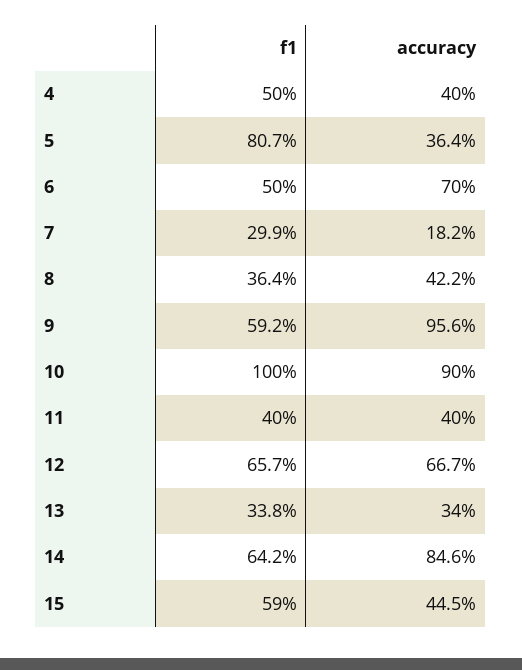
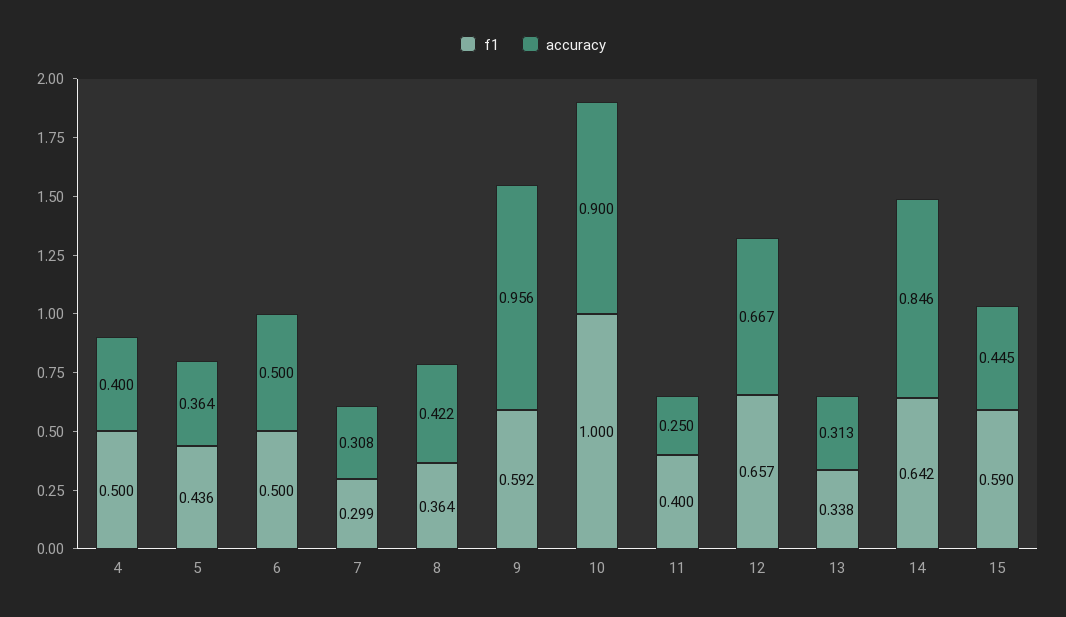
  {
    "f1": {
      "4": 0.5,
-     "5": 0.807,
+     "5": 0.436,
      "6": 0.5,
      "7": 0.299,
      "8": 0.364,
      "9": 0.592,
      "10": 1,
      "11": 0.4,
      "12": 0.657,
      "13": 0.338,
      "14": 0.642,
      "15": 0.59
    },
    "accuracy": {
      "4": 0.4,
      "5": 0.364,
-     "6": 0.7,
+     "6": 0.5,
-     "7": 0.182,
+     "7": 0.308,
      "8": 0.422,
      "9": 0.956,
      "10": 0.9,
-     "11": 0.4,
+     "11": 0.25,
      "12": 0.667,
-     "13": 0.34,
+     "13": 0.313,
      "14": 0.846,
      "15": 0.445
    }
  }

